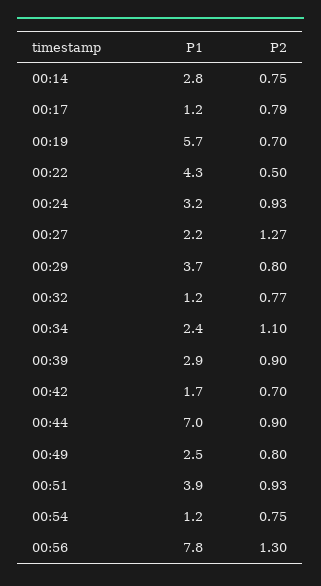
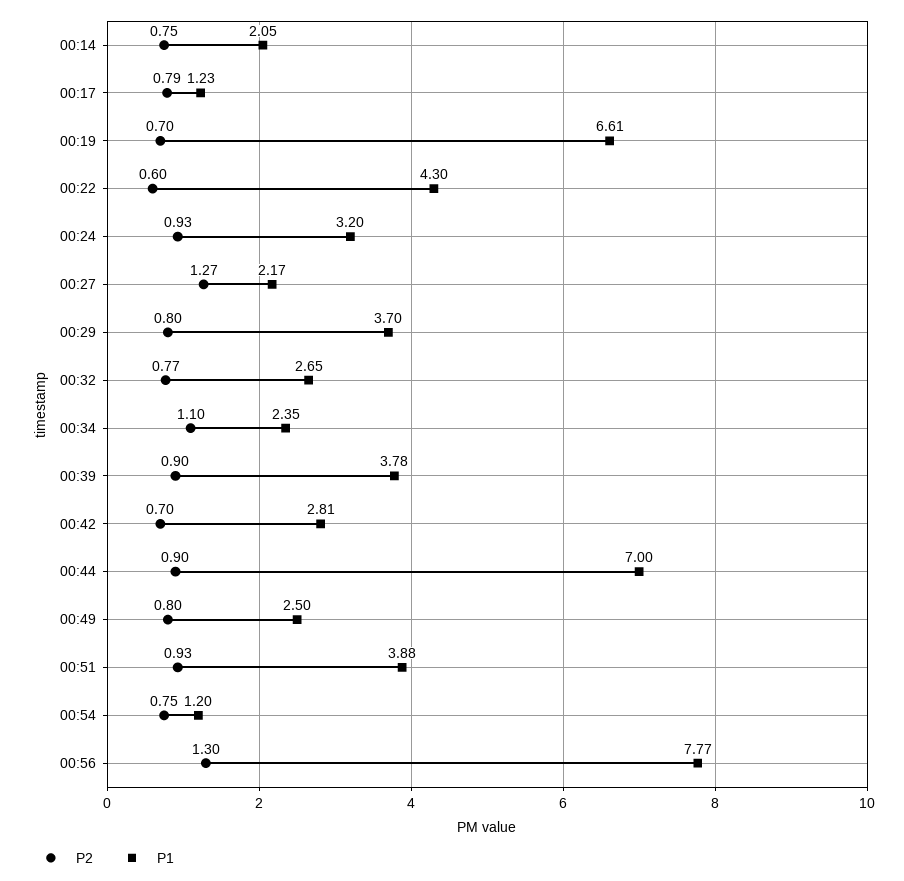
  {
    "P1": {
-     "00:14": 2.8,
+     "00:14": 2.05,
      "00:17": 1.23,
-     "00:19": 5.7,
+     "00:19": 6.61,
      "00:22": 4.3,
      "00:24": 3.2,
      "00:27": 2.17,
      "00:29": 3.7,
-     "00:32": 1.2,
+     "00:32": 2.65,
      "00:34": 2.35,
-     "00:39": 2.9,
+     "00:39": 3.78,
-     "00:42": 1.7,
+     "00:42": 2.81,
      "00:44": 7,
      "00:49": 2.5,
      "00:51": 3.88,
      "00:54": 1.2,
      "00:56": 7.77
    },
    "P2": {
      "00:14": 0.75,
      "00:17": 0.79,
      "00:19": 0.7,
-     "00:22": 0.5,
+     "00:22": 0.6,
      "00:24": 0.93,
      "00:27": 1.27,
      "00:29": 0.8,
      "00:32": 0.77,
      "00:34": 1.1,
      "00:39": 0.9,
      "00:42": 0.7,
      "00:44": 0.9,
      "00:49": 0.8,
      "00:51": 0.93,
      "00:54": 0.75,
      "00:56": 1.3
    }
  }

